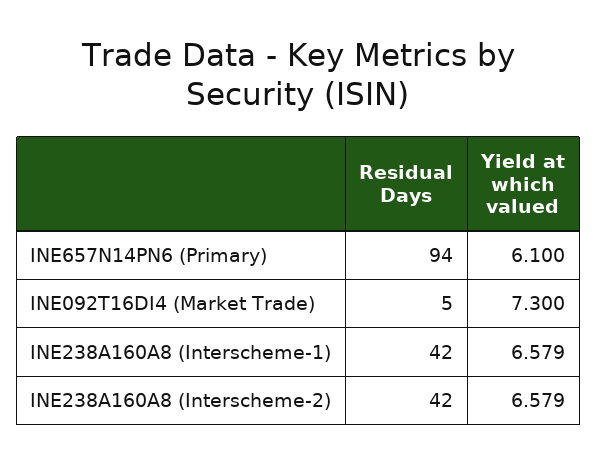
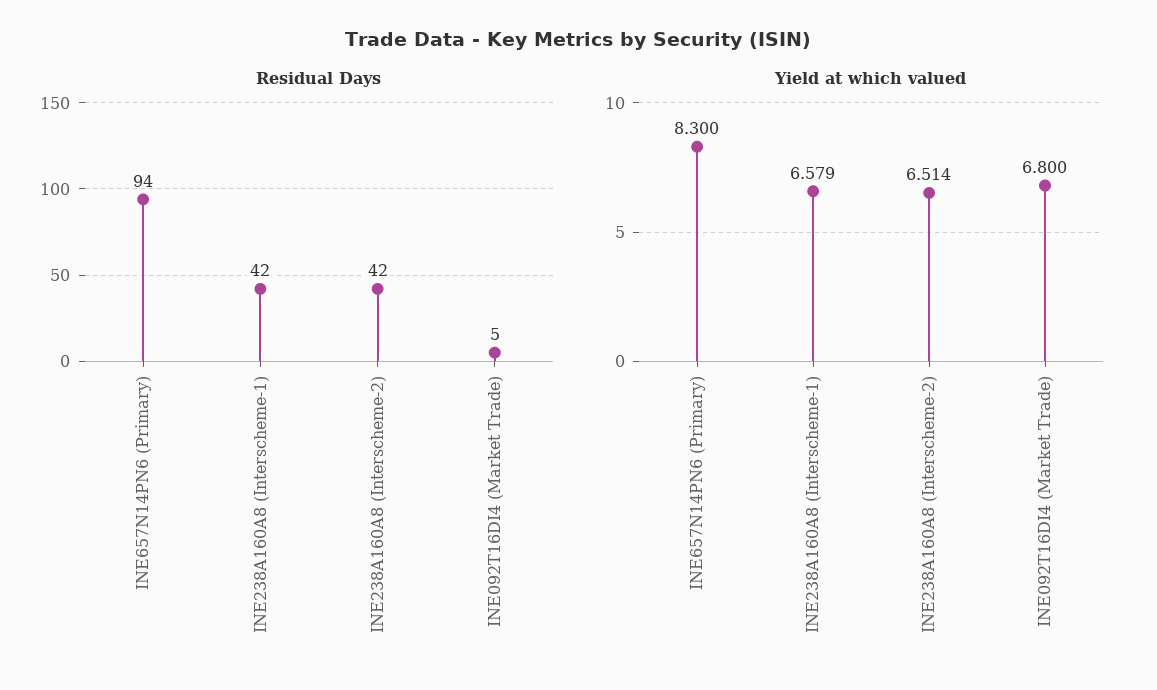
  {
    "Residual Days": {
      "INE657N14PN6 (Primary)": 94,
      "INE092T16DI4 (Market Trade)": 5,
      "INE238A160A8 (Interscheme-1)": 42,
      "INE238A160A8 (Interscheme-2)": 42
    },
    "Yield at which valued": {
-     "INE657N14PN6 (Primary)": 6.1,
+     "INE657N14PN6 (Primary)": 8.3,
-     "INE092T16DI4 (Market Trade)": 7.3,
+     "INE092T16DI4 (Market Trade)": 6.8,
      "INE238A160A8 (Interscheme-1)": 6.579,
-     "INE238A160A8 (Interscheme-2)": 6.579
+     "INE238A160A8 (Interscheme-2)": 6.514
    }
  }

